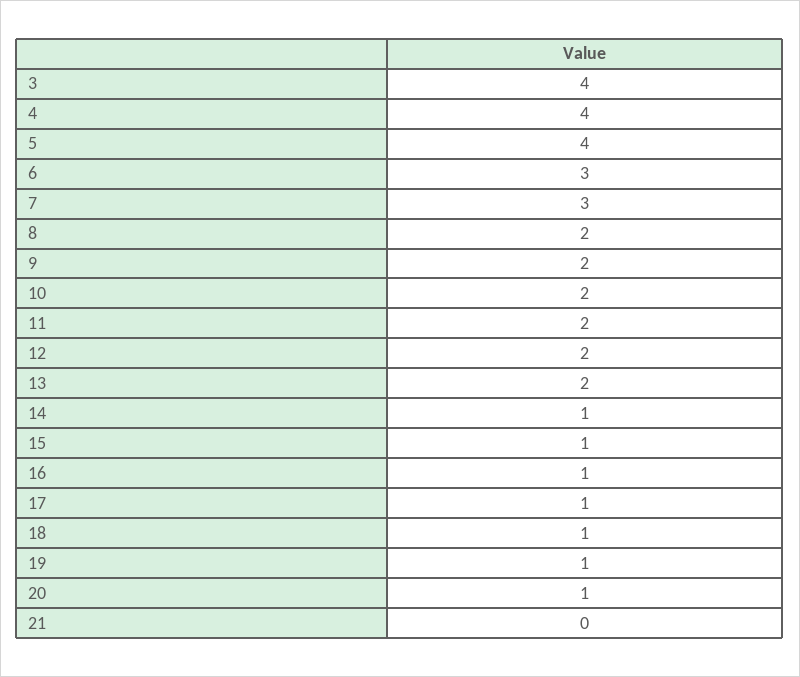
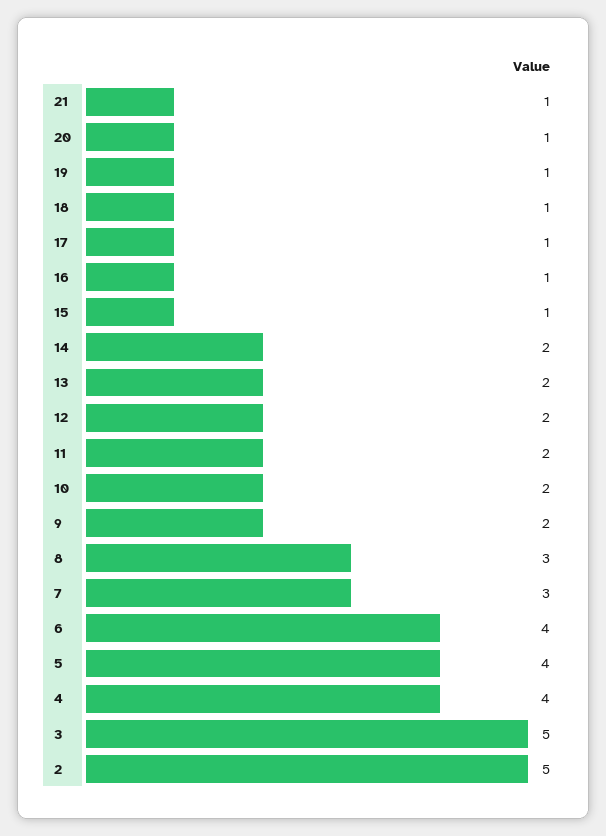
  {
-   "3": 4,
+   "3": 5,
    "4": 4,
    "5": 4,
-   "6": 3,
+   "6": 4,
    "7": 3,
-   "8": 2,
+   "8": 3,
    "9": 2,
    "10": 2,
    "11": 2,
    "12": 2,
    "13": 2,
-   "14": 1,
+   "14": 2,
    "15": 1,
    "16": 1,
    "17": 1,
    "18": 1,
    "19": 1,
    "20": 1,
-   "21": 0
+   "21": 1,
+   "2": 5
  }

